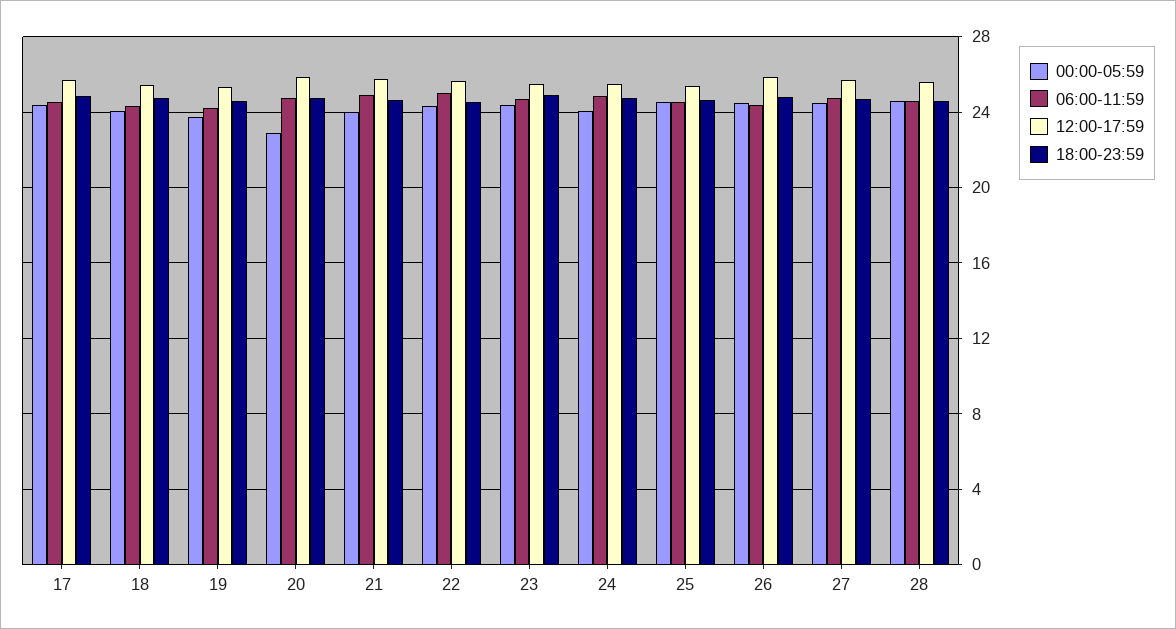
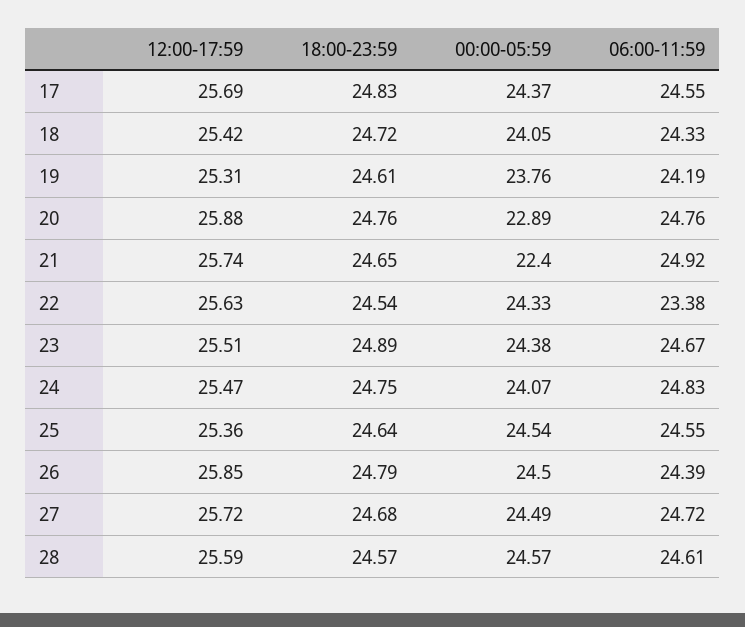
  {
    "00:00-05:59": {
      "17": 24.37,
      "18": 24.05,
      "19": 23.76,
      "20": 22.89,
-     "21": 24,
+     "21": 22.4,
      "22": 24.33,
      "23": 24.38,
      "24": 24.07,
      "25": 24.54,
      "26": 24.5,
      "27": 24.49,
      "28": 24.57
    },
    "06:00-11:59": {
      "17": 24.55,
      "18": 24.33,
      "19": 24.19,
      "20": 24.76,
      "21": 24.92,
-     "22": 25,
+     "22": 23.38,
      "23": 24.67,
      "24": 24.83,
      "25": 24.55,
      "26": 24.39,
      "27": 24.72,
      "28": 24.61
    },
    "12:00-17:59": {
      "17": 25.69,
      "18": 25.42,
      "19": 25.31,
      "20": 25.88,
      "21": 25.74,
      "22": 25.63,
      "23": 25.51,
      "24": 25.47,
      "25": 25.36,
      "26": 25.85,
      "27": 25.72,
      "28": 25.59
    },
    "18:00-23:59": {
      "17": 24.83,
      "18": 24.72,
      "19": 24.61,
      "20": 24.76,
      "21": 24.65,
      "22": 24.54,
      "23": 24.89,
      "24": 24.75,
      "25": 24.64,
      "26": 24.79,
      "27": 24.68,
      "28": 24.57
    }
  }

